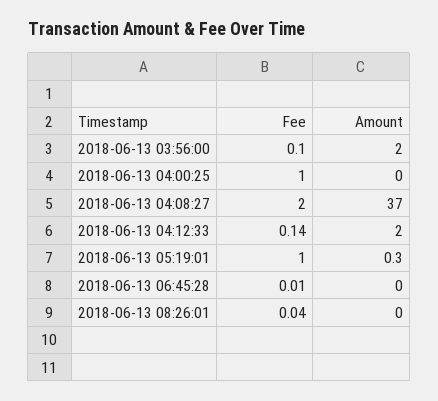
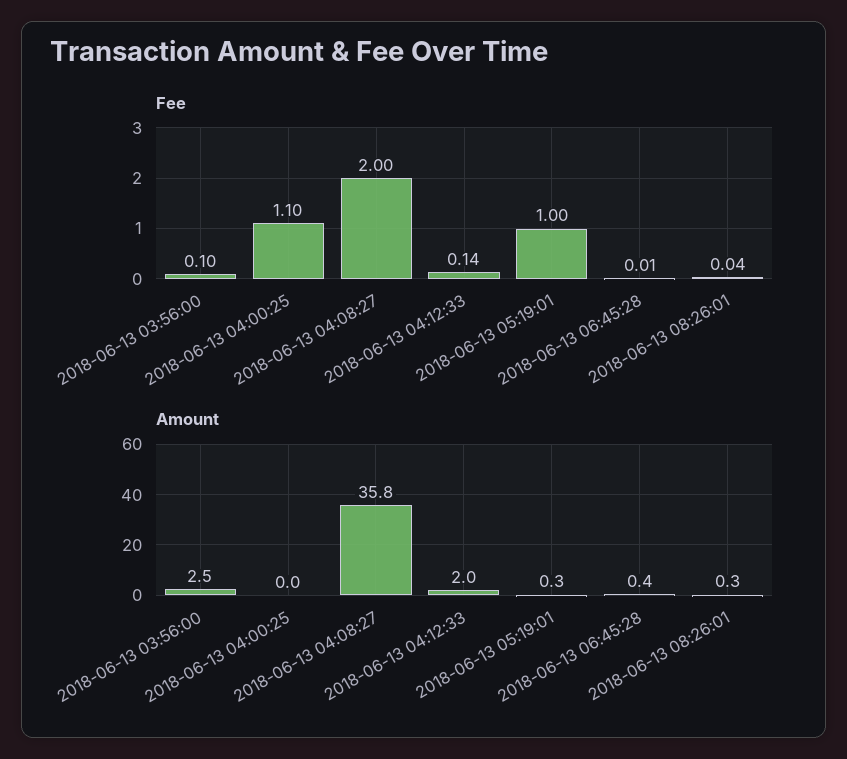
  {
    "Fee": {
      "2018-06-13 03:56:00": 0.1,
-     "2018-06-13 04:00:25": 1,
+     "2018-06-13 04:00:25": 1.1,
      "2018-06-13 04:08:27": 2,
      "2018-06-13 04:12:33": 0.14,
      "2018-06-13 05:19:01": 1,
      "2018-06-13 06:45:28": 0.01,
      "2018-06-13 08:26:01": 0.04
    },
    "Amount": {
-     "2018-06-13 03:56:00": 2,
+     "2018-06-13 03:56:00": 2.5,
      "2018-06-13 04:00:25": 0,
-     "2018-06-13 04:08:27": 37,
+     "2018-06-13 04:08:27": 35.8,
      "2018-06-13 04:12:33": 2,
      "2018-06-13 05:19:01": 0.3,
-     "2018-06-13 06:45:28": 0,
+     "2018-06-13 06:45:28": 0.4,
-     "2018-06-13 08:26:01": 0
+     "2018-06-13 08:26:01": 0.3
    }
  }

